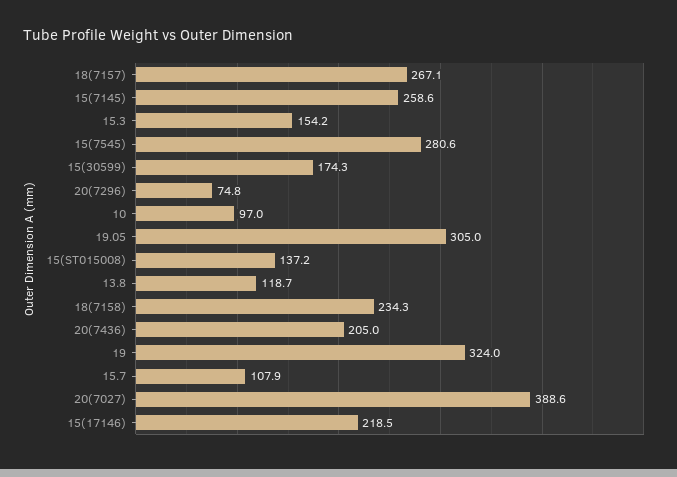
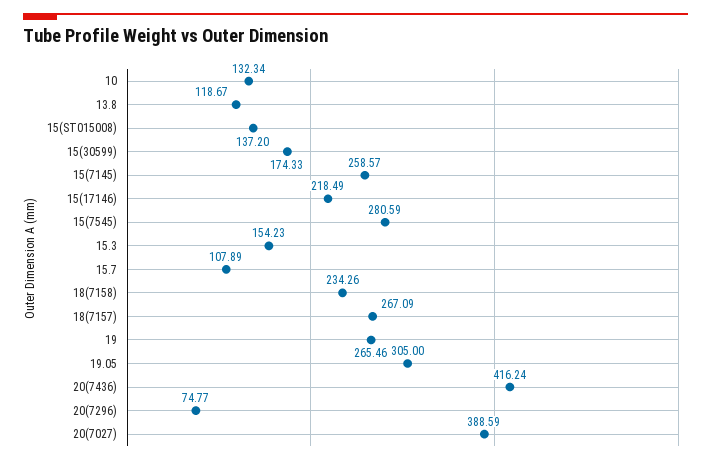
  {
    "18(7157)": 267.09,
    "15(7145)": 258.57,
    "15.3": 154.23,
    "15(7545)": 280.59,
    "15(30599)": 174.33,
    "20(7296)": 74.77,
-   "10": 97,
+   "10": 132.34,
    "19.05": 305,
    "15(ST015008)": 137.2,
    "13.8": 118.67,
    "18(7158)": 234.26,
-   "20(7436)": 205,
+   "20(7436)": 416.24,
-   "19": 324,
+   "19": 265.46,
    "15.7": 107.89,
    "20(7027)": 388.59,
    "15(17146)": 218.49
  }

